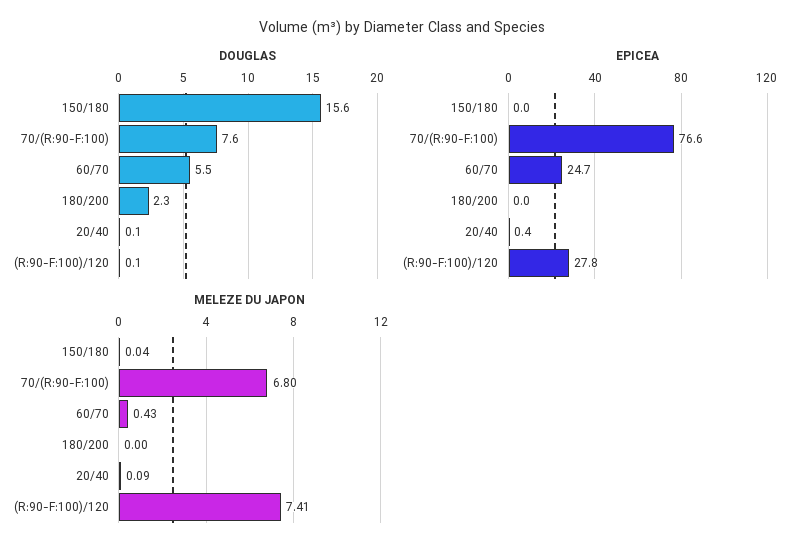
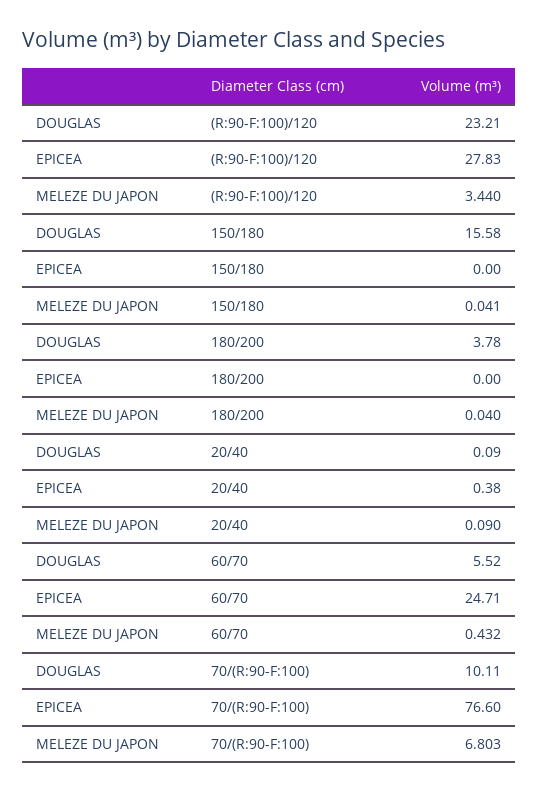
  {
    "DOUGLAS": {
      "150/180": 15.58,
-     "70/(R:90-F:100)": 7.6,
+     "70/(R:90-F:100)": 10.11,
      "60/70": 5.52,
-     "180/200": 2.3,
+     "180/200": 3.78,
      "20/40": 0.09,
-     "(R:90-F:100)/120": 0.1
+     "(R:90-F:100)/120": 23.21
    },
    "EPICEA": {
      "150/180": 0,
      "70/(R:90-F:100)": 76.6,
      "60/70": 24.71,
      "180/200": 0,
      "20/40": 0.38,
      "(R:90-F:100)/120": 27.83
    },
    "MELEZE DU JAPON": {
      "150/180": 0.041,
      "70/(R:90-F:100)": 6.803,
      "60/70": 0.432,
-     "180/200": 0,
+     "180/200": 0.04,
      "20/40": 0.09,
-     "(R:90-F:100)/120": 7.41
+     "(R:90-F:100)/120": 3.44
    }
  }

